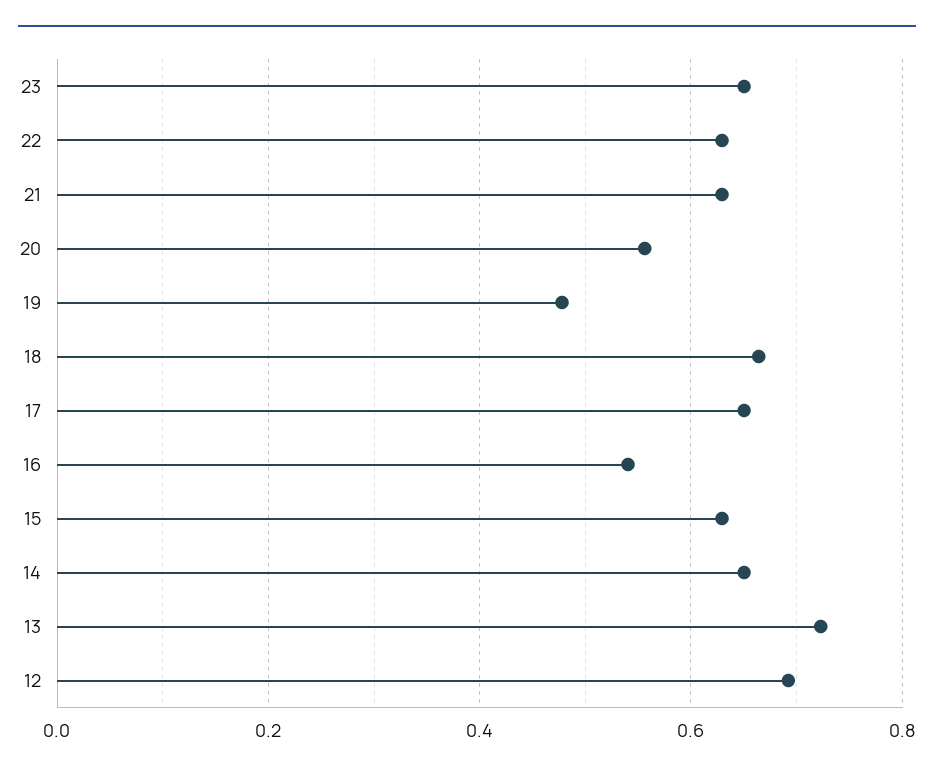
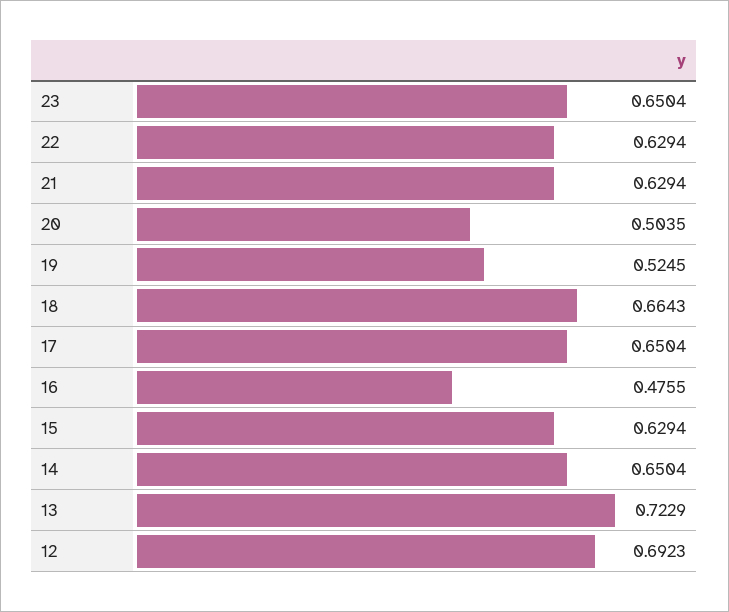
  {
    "23": 0.6504,
    "22": 0.6294,
    "21": 0.6294,
-   "20": 0.56,
+   "20": 0.5035,
-   "19": 0.48,
+   "19": 0.5245,
    "18": 0.6643,
    "17": 0.6504,
-   "16": 0.54,
+   "16": 0.4755,
    "15": 0.6294,
    "14": 0.6504,
    "13": 0.7229,
    "12": 0.6923
  }

